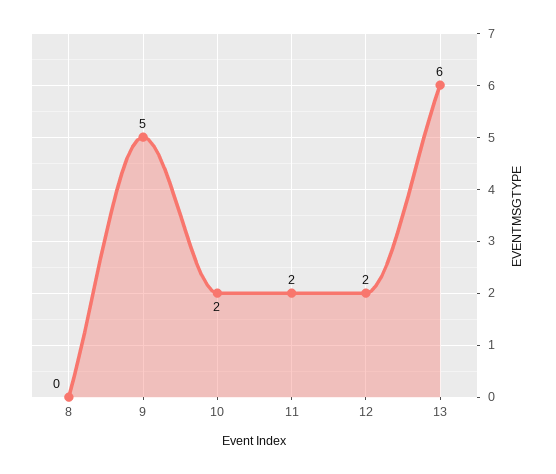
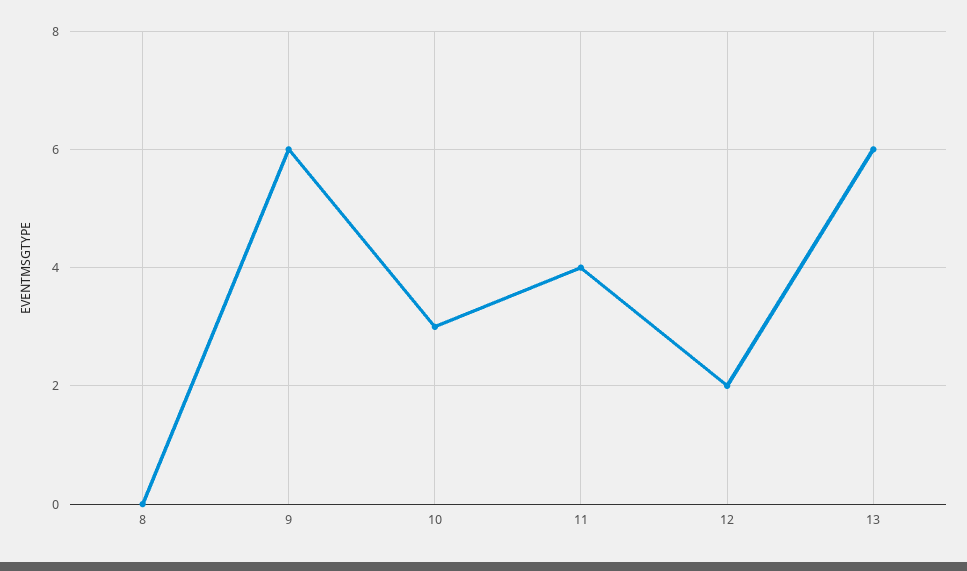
  {
    "8": 0,
-   "9": 5,
+   "9": 6,
-   "10": 2,
+   "10": 3,
-   "11": 2,
+   "11": 4,
    "12": 2,
    "13": 6
  }

